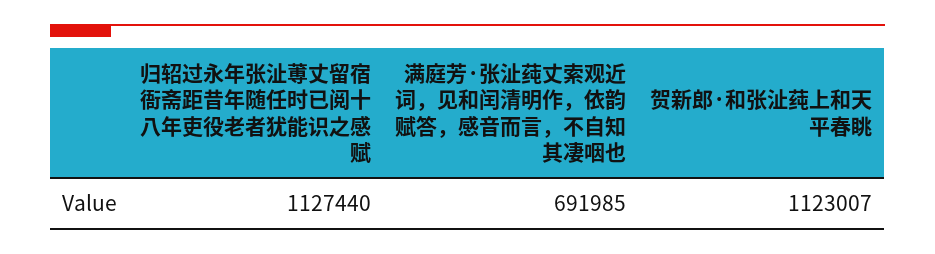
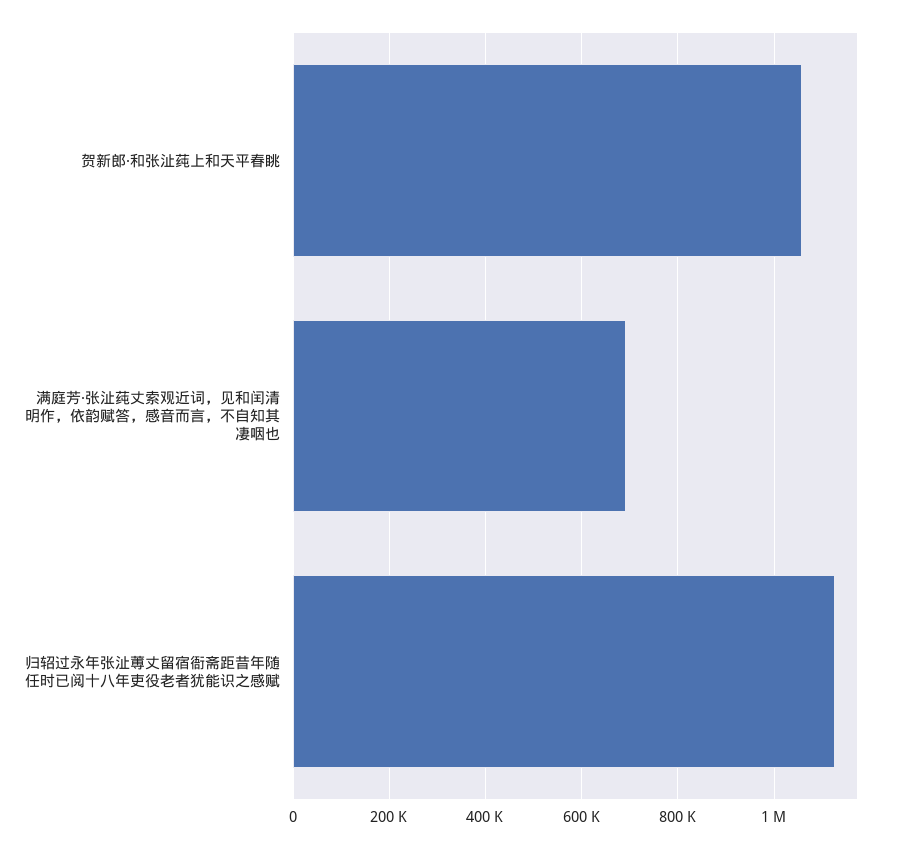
  {
    "归轺过永年张沚蒪丈留宿衙斋距昔年随任时已阅十八年吏役老者犹能识之感赋": 1127440,
    "满庭芳·张沚莼丈索观近词，见和闰清明作，依韵赋答，感音而言，不自知其凄咽也": 691985,
-   "贺新郎·和张沚莼上和天平春眺": 1123007
+   "贺新郎·和张沚莼上和天平春眺": 1060000
  }

